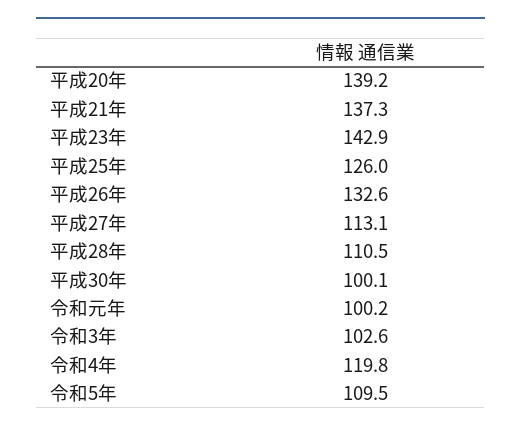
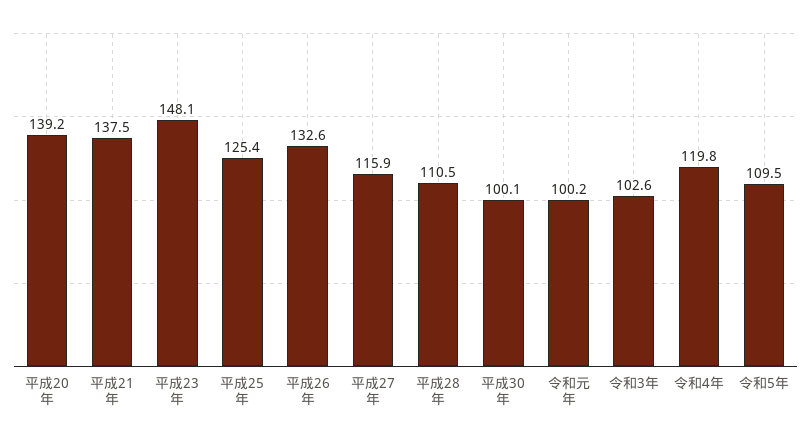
  {
    "平成20年": 139.2,
-   "平成21年": 137.3,
+   "平成21年": 137.5,
-   "平成23年": 142.9,
+   "平成23年": 148.1,
-   "平成25年": 126,
+   "平成25年": 125.4,
    "平成26年": 132.6,
-   "平成27年": 113.1,
+   "平成27年": 115.9,
    "平成28年": 110.5,
    "平成30年": 100.1,
    "令和元年": 100.2,
    "令和3年": 102.6,
    "令和4年": 119.8,
    "令和5年": 109.5
  }

